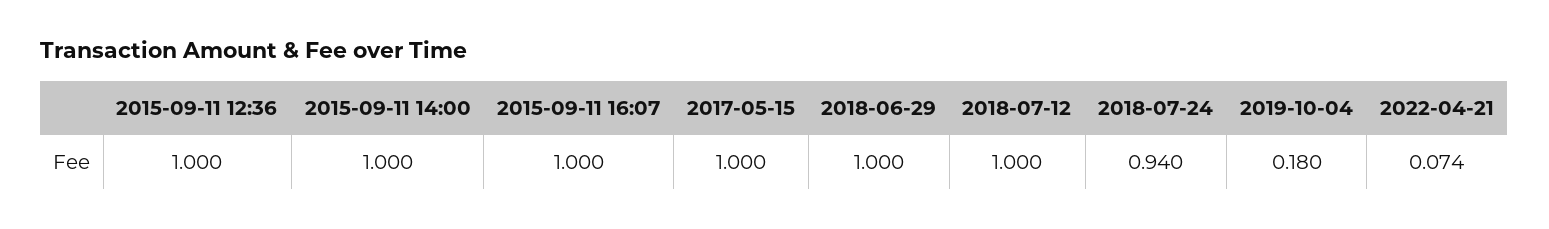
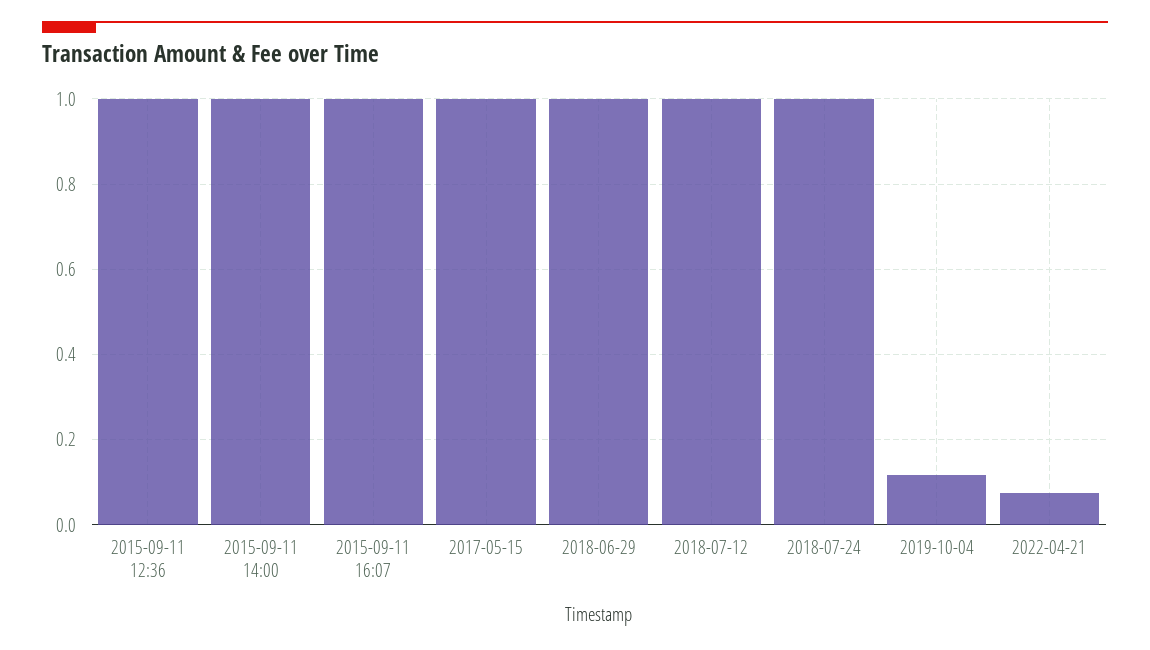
  {
    "2015-09-11 12:36": 1,
    "2015-09-11 14:00": 1,
    "2015-09-11 16:07": 1,
    "2017-05-15": 1,
    "2018-06-29": 1,
    "2018-07-12": 1,
-   "2018-07-24": 0.94,
+   "2018-07-24": 1,
-   "2019-10-04": 0.18,
+   "2019-10-04": 0.12,
    "2022-04-21": 0.074
  }

